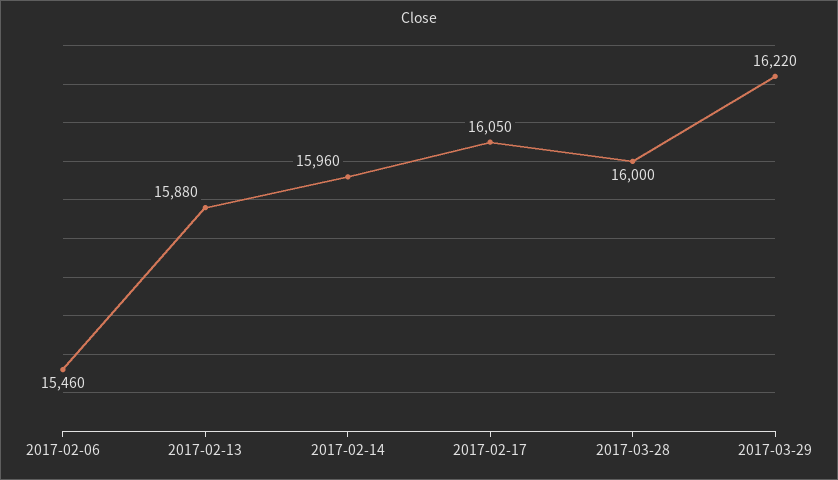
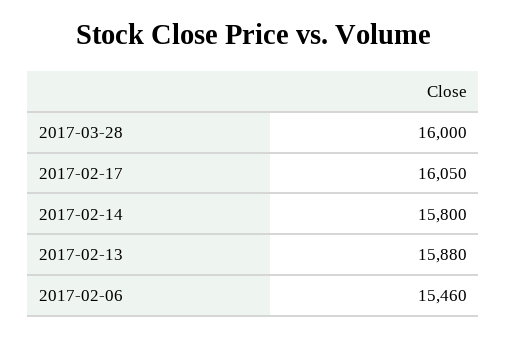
  {
    "2017-02-06": 15460,
    "2017-02-13": 15880,
-   "2017-02-14": 15960,
+   "2017-02-14": 15800,
    "2017-02-17": 16050,
-   "2017-03-28": 16000,
+   "2017-03-28": 16000
-   "2017-03-29": 16220
  }

